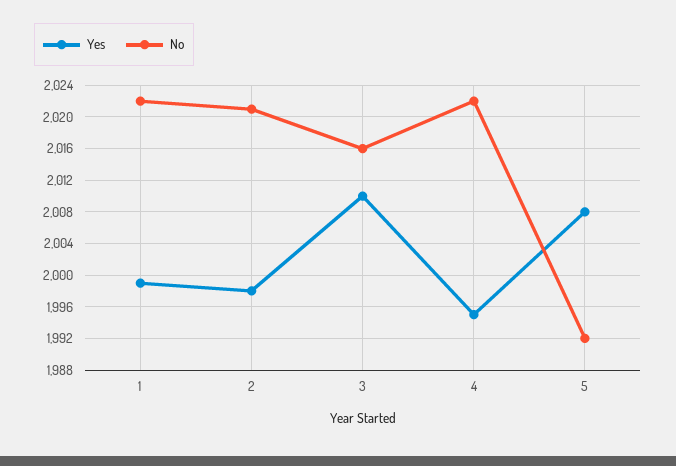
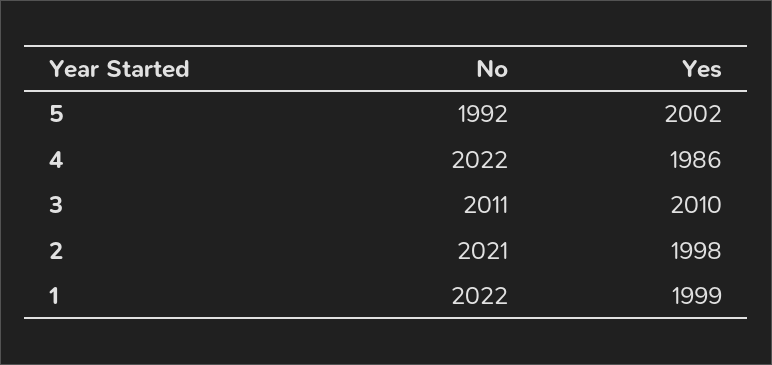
  {
    "Yes": {
      "1": 1999,
      "2": 1998,
      "3": 2010,
-     "4": 1995,
+     "4": 1986,
-     "5": 2008
+     "5": 2002
    },
    "No": {
      "1": 2022,
      "2": 2021,
-     "3": 2016,
+     "3": 2011,
      "4": 2022,
      "5": 1992
    }
  }

